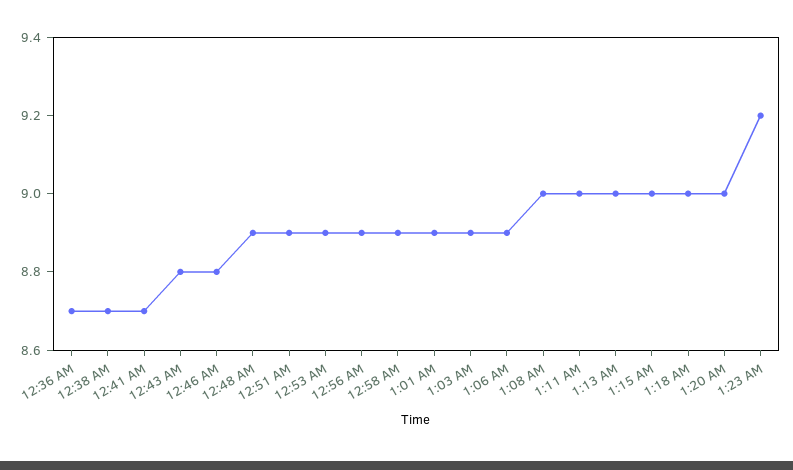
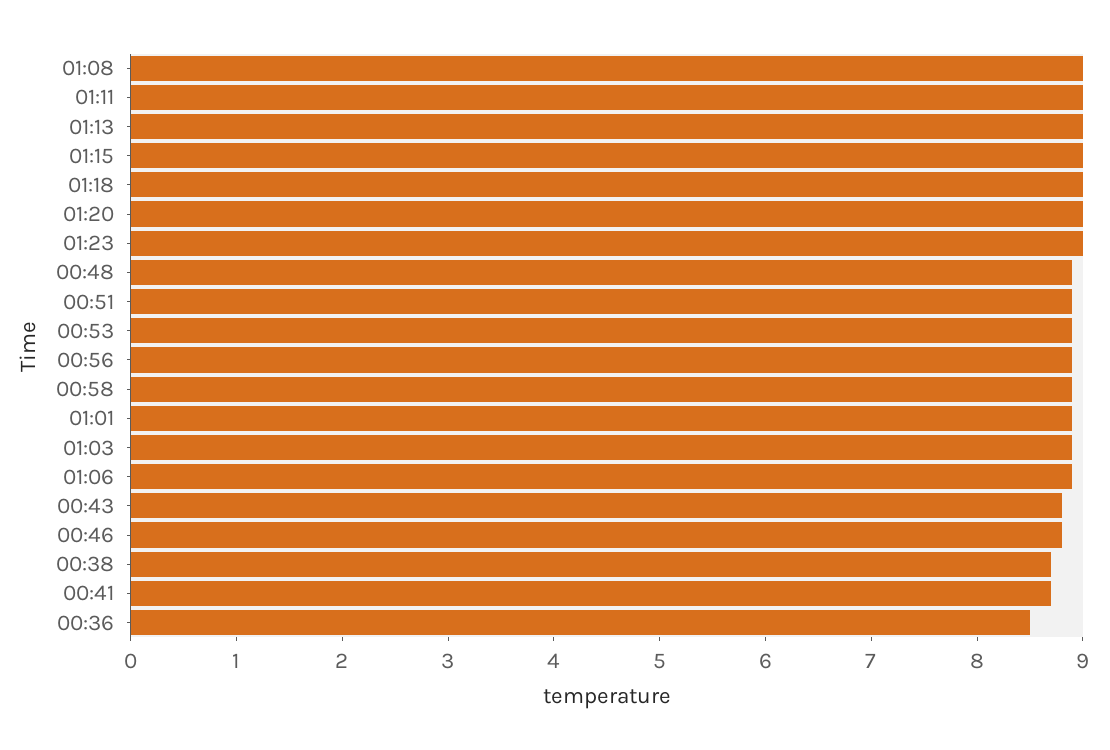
  {
-   "12:36 AM": 8.7,
+   "12:36 AM": 8.5,
    "12:38 AM": 8.7,
    "12:41 AM": 8.7,
    "12:43 AM": 8.8,
    "12:46 AM": 8.8,
    "12:48 AM": 8.9,
    "12:51 AM": 8.9,
    "12:53 AM": 8.9,
    "12:56 AM": 8.9,
    "12:58 AM": 8.9,
    "1:01 AM": 8.9,
    "1:03 AM": 8.9,
    "1:06 AM": 8.9,
    "1:08 AM": 9,
    "1:11 AM": 9,
    "1:13 AM": 9,
    "1:15 AM": 9,
    "1:18 AM": 9,
    "1:20 AM": 9,
-   "1:23 AM": 9.2
+   "1:23 AM": 9
  }

